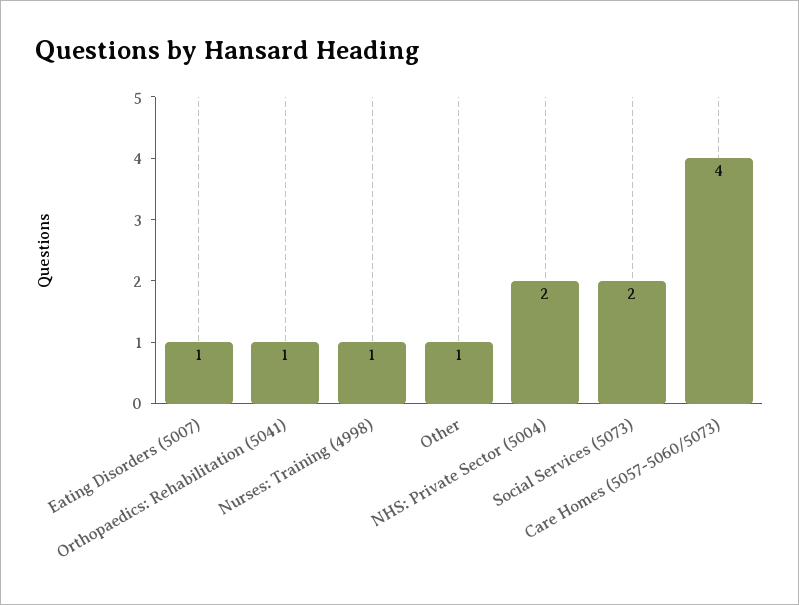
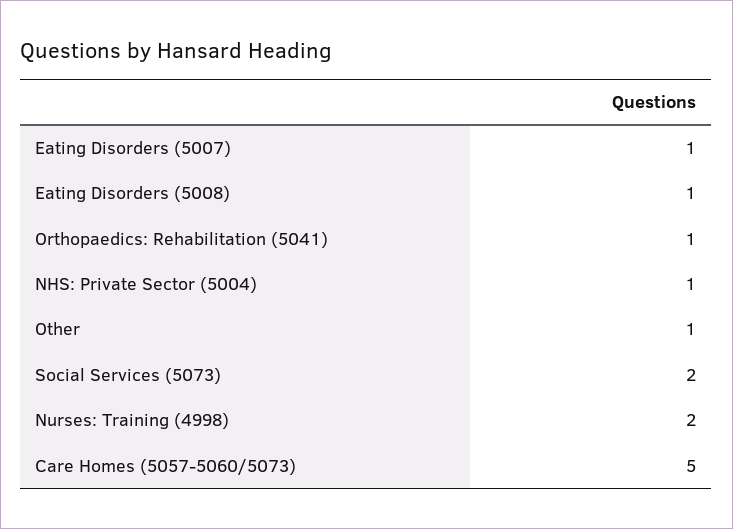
  {
    "Eating Disorders (5007)": 1,
    "Orthopaedics: Rehabilitation (5041)": 1,
-   "Nurses: Training (4998)": 1,
+   "Nurses: Training (4998)": 2,
    "Other": 1,
-   "NHS: Private Sector (5004)": 2,
+   "NHS: Private Sector (5004)": 1,
    "Social Services (5073)": 2,
-   "Care Homes (5057-5060/5073)": 4
+   "Care Homes (5057-5060/5073)": 5,
+   "Eating Disorders (5008)": 1
  }

